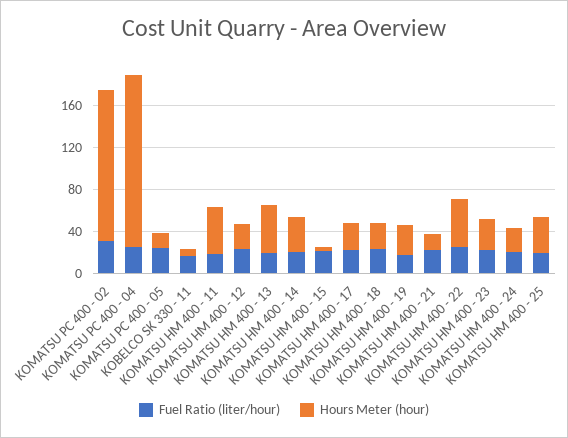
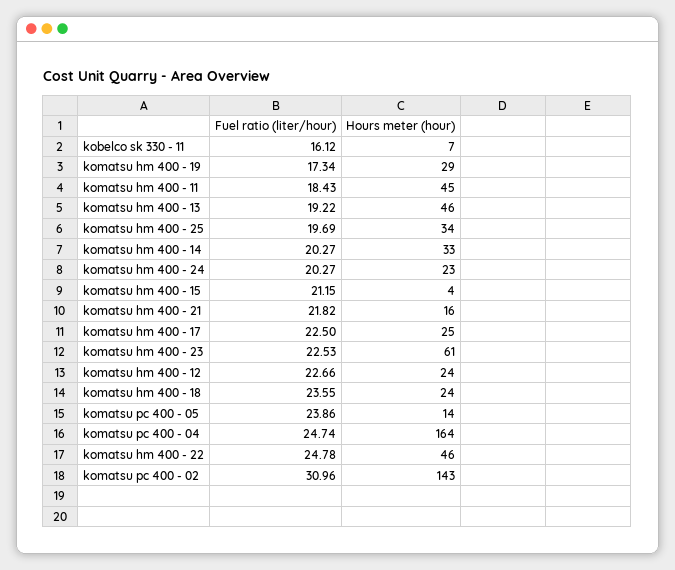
  {
    "Fuel Ratio (liter/hour)": {
      "KOMATSU PC 400 - 02": 30.96,
      "KOMATSU PC 400 - 04": 24.74,
      "KOMATSU PC 400 - 05": 23.86,
      "KOBELCO SK 330 - 11": 16.12,
      "KOMATSU HM 400 - 11": 18.43,
      "KOMATSU HM 400 - 12": 22.66,
      "KOMATSU HM 400 - 13": 19.22,
      "KOMATSU HM 400 - 14": 20.27,
      "KOMATSU HM 400 - 15": 21.15,
      "KOMATSU HM 400 - 17": 22.5,
      "KOMATSU HM 400 - 18": 23.55,
      "KOMATSU HM 400 - 19": 17.34,
      "KOMATSU HM 400 - 21": 21.82,
      "KOMATSU HM 400 - 22": 24.78,
      "KOMATSU HM 400 - 23": 22.53,
      "KOMATSU HM 400 - 24": 20.27,
      "KOMATSU HM 400 - 25": 19.69
    },
    "Hours Meter (hour)": {
      "KOMATSU PC 400 - 02": 143,
      "KOMATSU PC 400 - 04": 164,
      "KOMATSU PC 400 - 05": 14,
      "KOBELCO SK 330 - 11": 7,
      "KOMATSU HM 400 - 11": 45,
      "KOMATSU HM 400 - 12": 24,
      "KOMATSU HM 400 - 13": 46,
      "KOMATSU HM 400 - 14": 33,
      "KOMATSU HM 400 - 15": 4,
      "KOMATSU HM 400 - 17": 25,
      "KOMATSU HM 400 - 18": 24,
      "KOMATSU HM 400 - 19": 29,
      "KOMATSU HM 400 - 21": 16,
      "KOMATSU HM 400 - 22": 46,
-     "KOMATSU HM 400 - 23": 30,
+     "KOMATSU HM 400 - 23": 61,
      "KOMATSU HM 400 - 24": 23,
      "KOMATSU HM 400 - 25": 34
    }
  }

